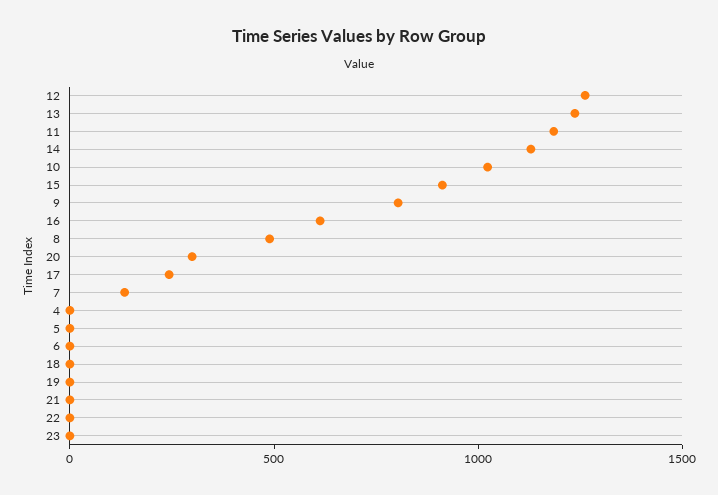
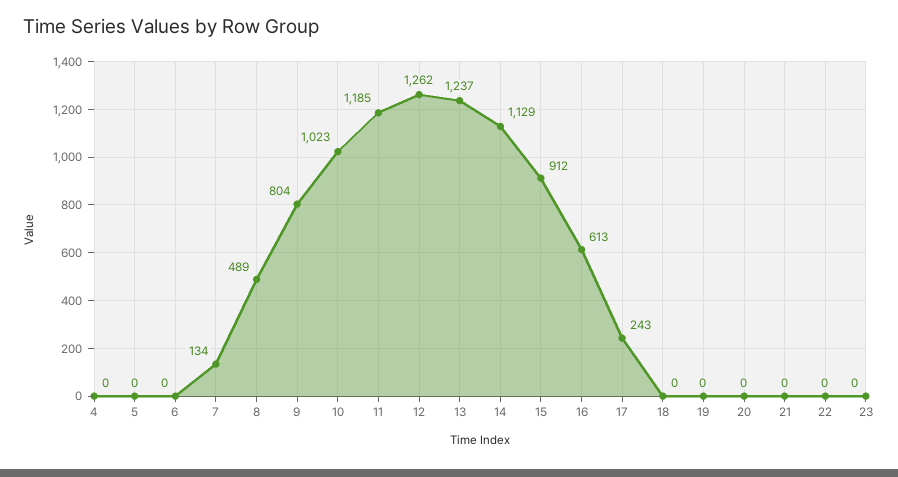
  {
    "12": 1262,
    "13": 1237,
    "11": 1185,
    "14": 1129,
    "10": 1023,
    "15": 912,
    "9": 804,
    "16": 613,
    "8": 489,
-   "20": 300,
+   "20": 0,
    "17": 243,
    "7": 134,
    "4": 0,
    "5": 0,
    "6": 0,
    "18": 0,
    "19": 0,
    "21": 0,
    "22": 0,
    "23": 0
  }

